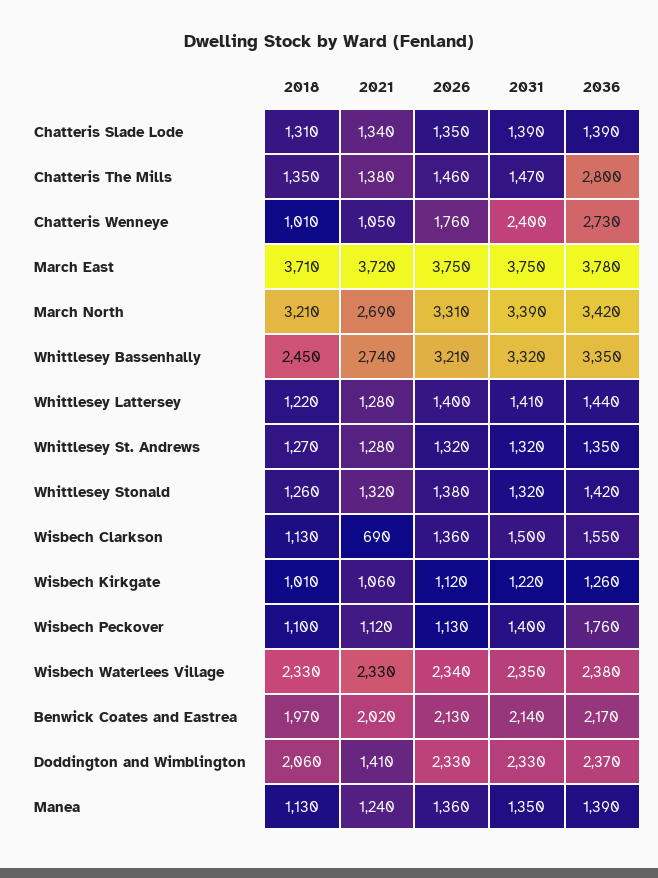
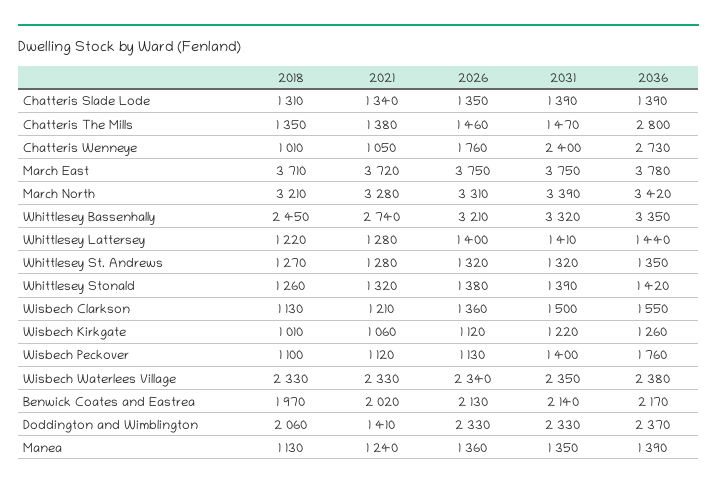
  {
    "2018": {
      "Chatteris Slade Lode": 1310,
      "Chatteris The Mills": 1350,
      "Chatteris Wenneye": 1010,
      "March East": 3710,
      "March North": 3210,
      "Whittlesey Bassenhally": 2450,
      "Whittlesey Lattersey": 1220,
      "Whittlesey St. Andrews": 1270,
      "Whittlesey Stonald": 1260,
      "Wisbech Clarkson": 1130,
      "Wisbech Kirkgate": 1010,
      "Wisbech Peckover": 1100,
      "Wisbech Waterlees Village": 2330,
      "Benwick Coates and Eastrea": 1970,
      "Doddington and Wimblington": 2060,
      "Manea": 1130
    },
    "2021": {
      "Chatteris Slade Lode": 1340,
      "Chatteris The Mills": 1380,
      "Chatteris Wenneye": 1050,
      "March East": 3720,
-     "March North": 2690,
+     "March North": 3280,
      "Whittlesey Bassenhally": 2740,
      "Whittlesey Lattersey": 1280,
      "Whittlesey St. Andrews": 1280,
      "Whittlesey Stonald": 1320,
-     "Wisbech Clarkson": 690,
+     "Wisbech Clarkson": 1210,
      "Wisbech Kirkgate": 1060,
      "Wisbech Peckover": 1120,
      "Wisbech Waterlees Village": 2330,
      "Benwick Coates and Eastrea": 2020,
      "Doddington and Wimblington": 1410,
      "Manea": 1240
    },
    "2026": {
      "Chatteris Slade Lode": 1350,
      "Chatteris The Mills": 1460,
      "Chatteris Wenneye": 1760,
      "March East": 3750,
      "March North": 3310,
      "Whittlesey Bassenhally": 3210,
      "Whittlesey Lattersey": 1400,
      "Whittlesey St. Andrews": 1320,
      "Whittlesey Stonald": 1380,
      "Wisbech Clarkson": 1360,
      "Wisbech Kirkgate": 1120,
      "Wisbech Peckover": 1130,
      "Wisbech Waterlees Village": 2340,
      "Benwick Coates and Eastrea": 2130,
      "Doddington and Wimblington": 2330,
      "Manea": 1360
    },
    "2031": {
      "Chatteris Slade Lode": 1390,
      "Chatteris The Mills": 1470,
      "Chatteris Wenneye": 2400,
      "March East": 3750,
      "March North": 3390,
      "Whittlesey Bassenhally": 3320,
      "Whittlesey Lattersey": 1410,
      "Whittlesey St. Andrews": 1320,
-     "Whittlesey Stonald": 1320,
+     "Whittlesey Stonald": 1390,
      "Wisbech Clarkson": 1500,
      "Wisbech Kirkgate": 1220,
      "Wisbech Peckover": 1400,
      "Wisbech Waterlees Village": 2350,
      "Benwick Coates and Eastrea": 2140,
      "Doddington and Wimblington": 2330,
      "Manea": 1350
    },
    "2036": {
      "Chatteris Slade Lode": 1390,
      "Chatteris The Mills": 2800,
      "Chatteris Wenneye": 2730,
      "March East": 3780,
      "March North": 3420,
      "Whittlesey Bassenhally": 3350,
      "Whittlesey Lattersey": 1440,
      "Whittlesey St. Andrews": 1350,
      "Whittlesey Stonald": 1420,
      "Wisbech Clarkson": 1550,
      "Wisbech Kirkgate": 1260,
      "Wisbech Peckover": 1760,
      "Wisbech Waterlees Village": 2380,
      "Benwick Coates and Eastrea": 2170,
      "Doddington and Wimblington": 2370,
      "Manea": 1390
    }
  }

